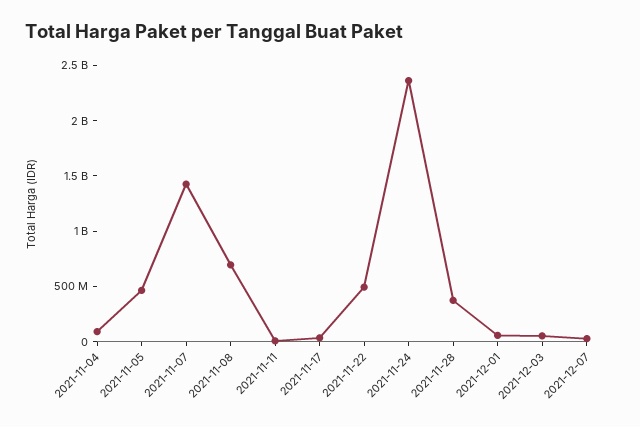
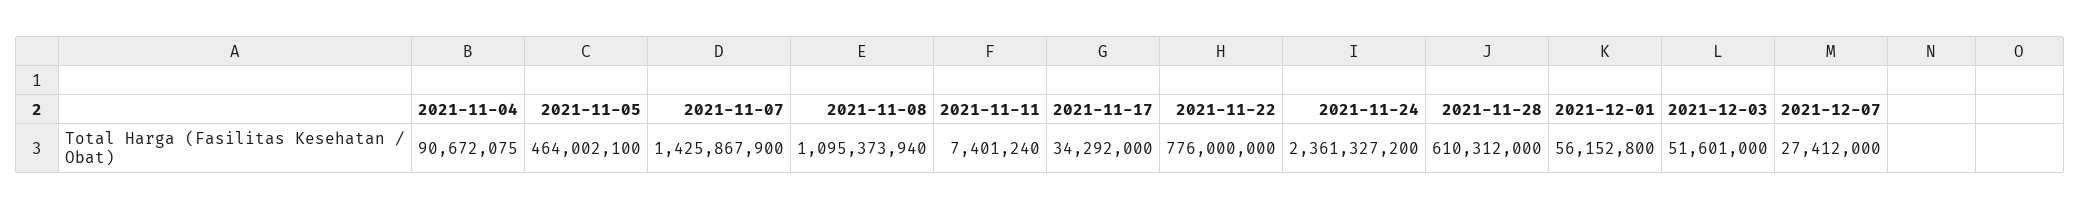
  {
    "2021-11-04": 90672075,
    "2021-11-05": 464002100,
    "2021-11-07": 1425867900,
-   "2021-11-08": 700000000,
+   "2021-11-08": 1095373940,
    "2021-11-11": 7401240,
    "2021-11-17": 34292000,
-   "2021-11-22": 500000000,
+   "2021-11-22": 776000000,
    "2021-11-24": 2361327200,
-   "2021-11-28": 400000000,
+   "2021-11-28": 610312000,
    "2021-12-01": 56152800,
    "2021-12-03": 51601000,
    "2021-12-07": 27412000
  }

